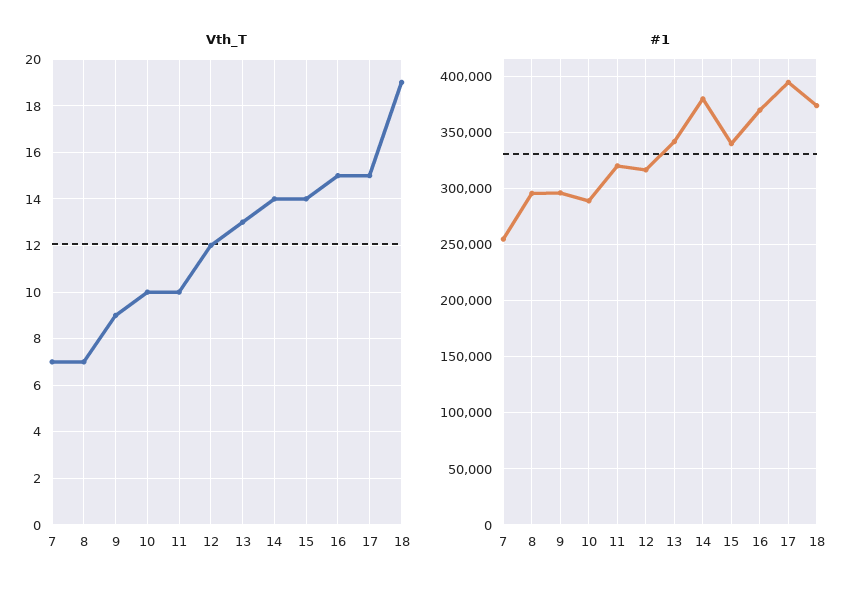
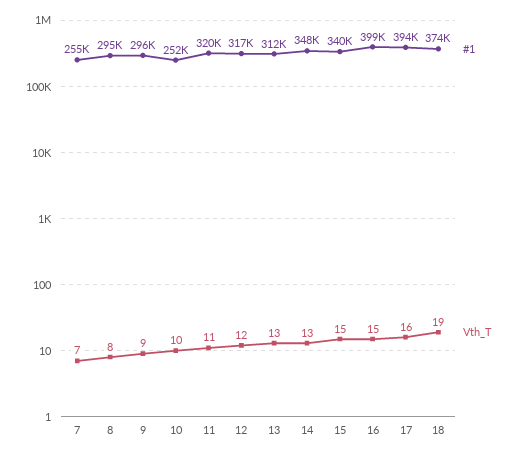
  {
    "Vth_T": {
      "7": 7,
-     "8": 7,
+     "8": 8,
      "9": 9,
      "10": 10,
-     "11": 10,
+     "11": 11,
      "12": 12,
      "13": 13,
-     "14": 14,
+     "14": 13,
-     "15": 14,
+     "15": 15,
      "16": 15,
-     "17": 15,
+     "17": 16,
      "18": 19
    },
    "#1": {
      "7": 255000,
      "8": 295000,
      "9": 296000,
-     "10": 290000,
+     "10": 252000,
      "11": 320000,
      "12": 317000,
-     "13": 340000,
+     "13": 312000,
-     "14": 380000,
+     "14": 348000,
      "15": 340000,
-     "16": 370000,
+     "16": 399000,
      "17": 394000,
      "18": 374000
    }
  }

